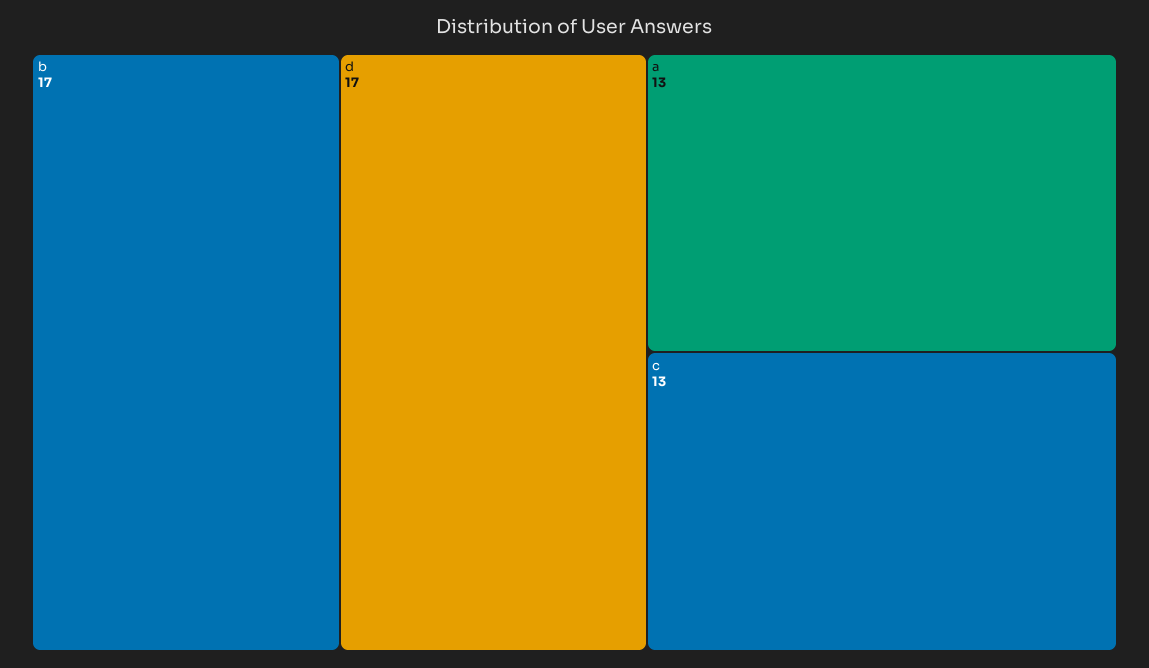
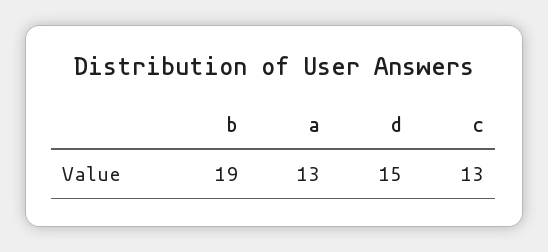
  {
-   "b": 17,
+   "b": 19,
-   "d": 17,
+   "d": 15,
    "a": 13,
    "c": 13
  }

